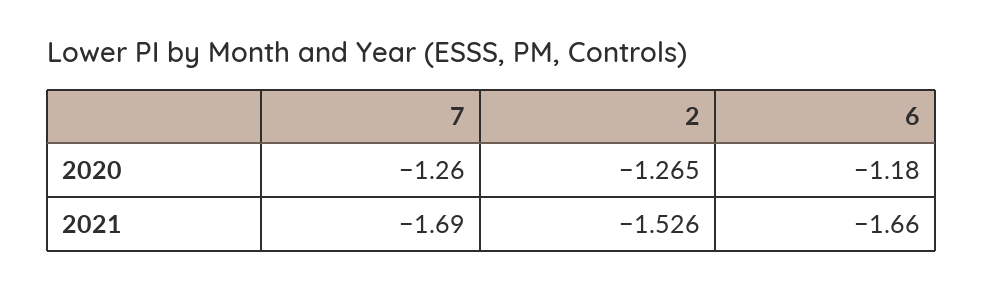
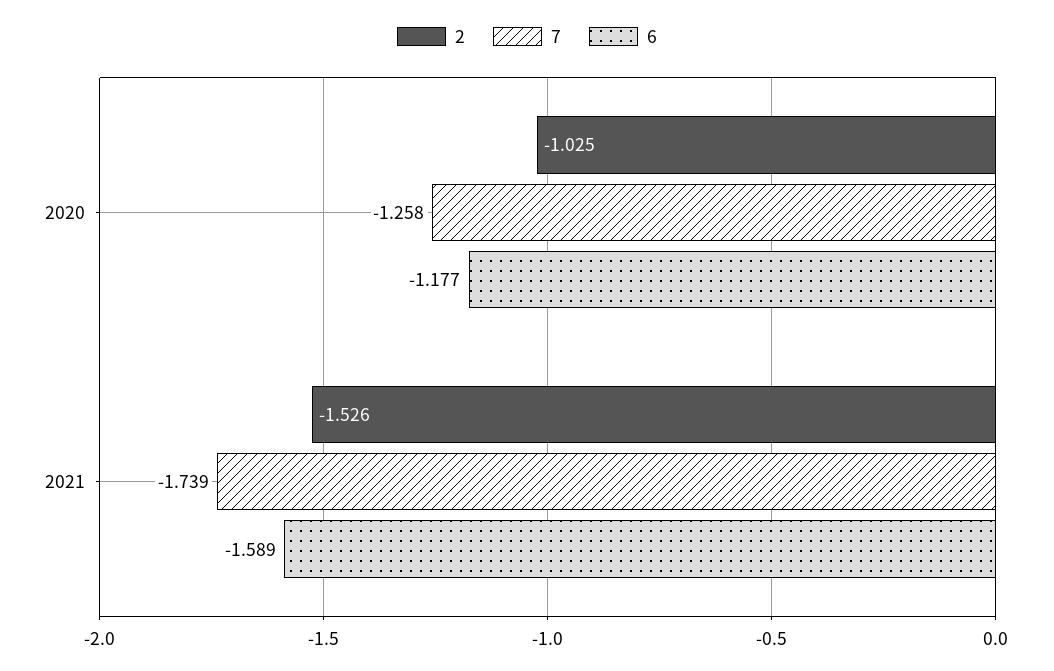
  {
    "7": {
      "2020": -1.258,
-     "2021": -1.69
+     "2021": -1.739
    },
    "2": {
-     "2020": -1.265,
+     "2020": -1.025,
      "2021": -1.526
    },
    "6": {
      "2020": -1.177,
-     "2021": -1.66
+     "2021": -1.589
    }
  }

